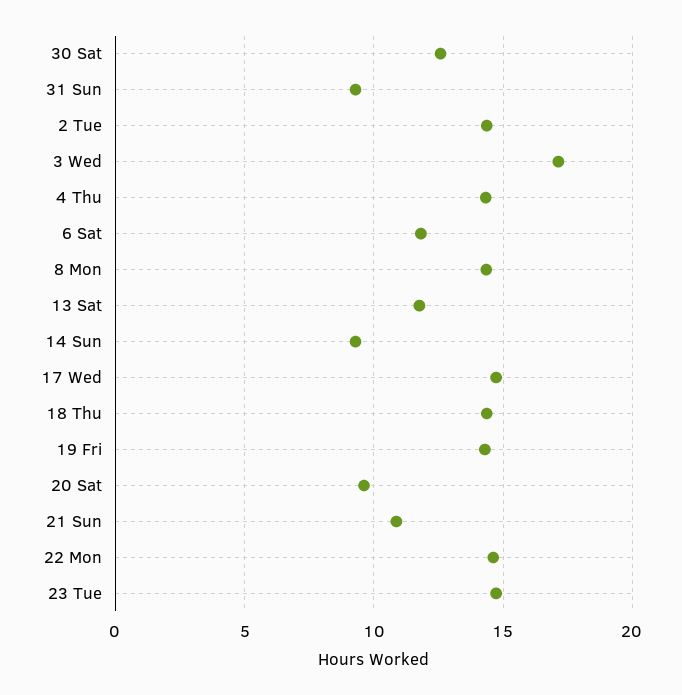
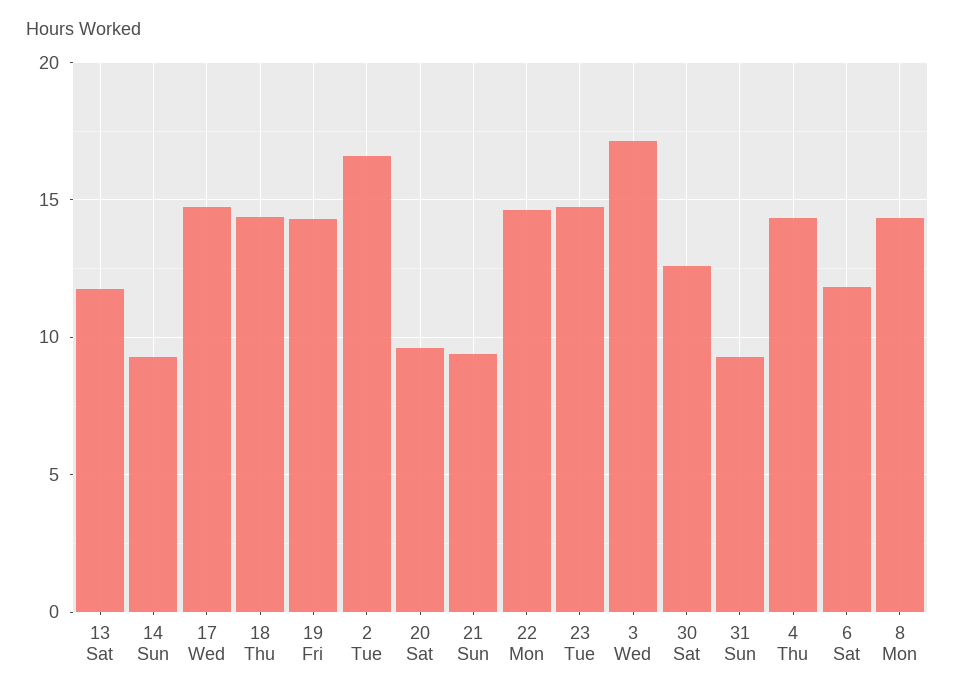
  {
    "30 Sat": 12.5,
    "31 Sun": 9.5,
-   "2 Tue": 14.5,
+   "2 Tue": 16.5,
    "3 Wed": 17,
    "4 Thu": 14.5,
    "6 Sat": 12,
    "8 Mon": 14.5,
    "13 Sat": 12,
    "14 Sun": 9.5,
    "17 Wed": 14.5,
    "18 Thu": 14.5,
    "19 Fri": 14.5,
    "20 Sat": 9.5,
-   "21 Sun": 11,
+   "21 Sun": 9.5,
    "22 Mon": 14.5,
    "23 Tue": 14.5
  }

